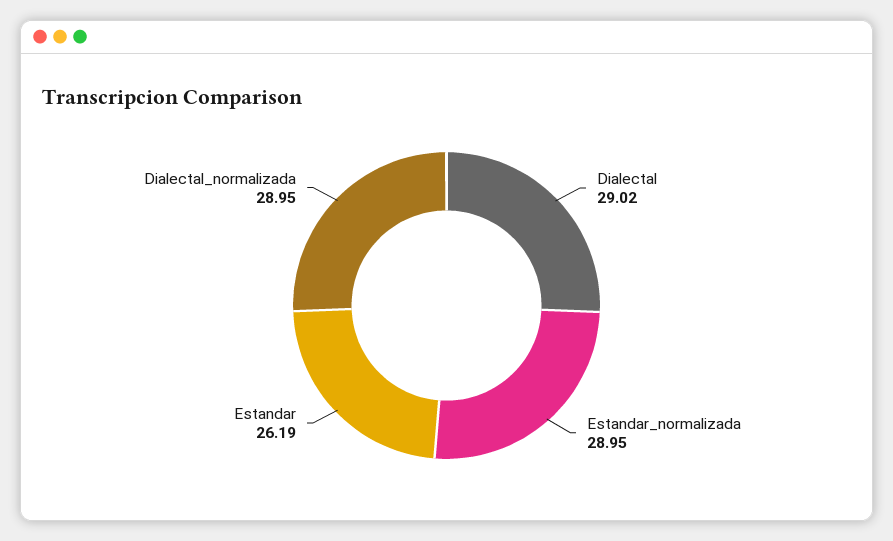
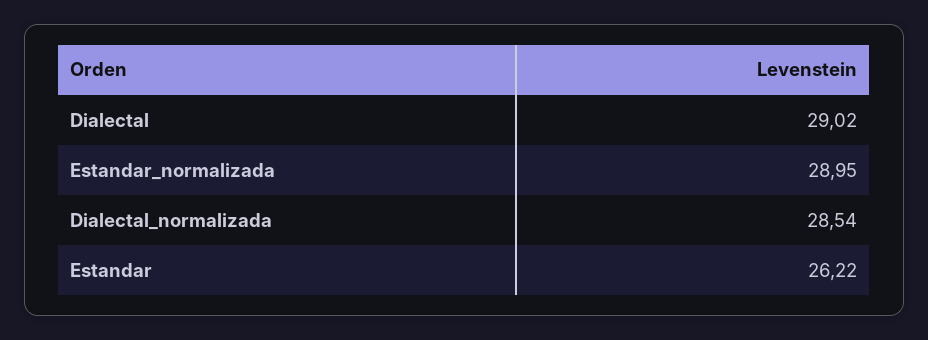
  {
    "Dialectal": 29.02,
    "Estandar_normalizada": 28.95,
-   "Estandar": 26.19,
+   "Estandar": 26.22,
-   "Dialectal_normalizada": 28.95
+   "Dialectal_normalizada": 28.54
  }

